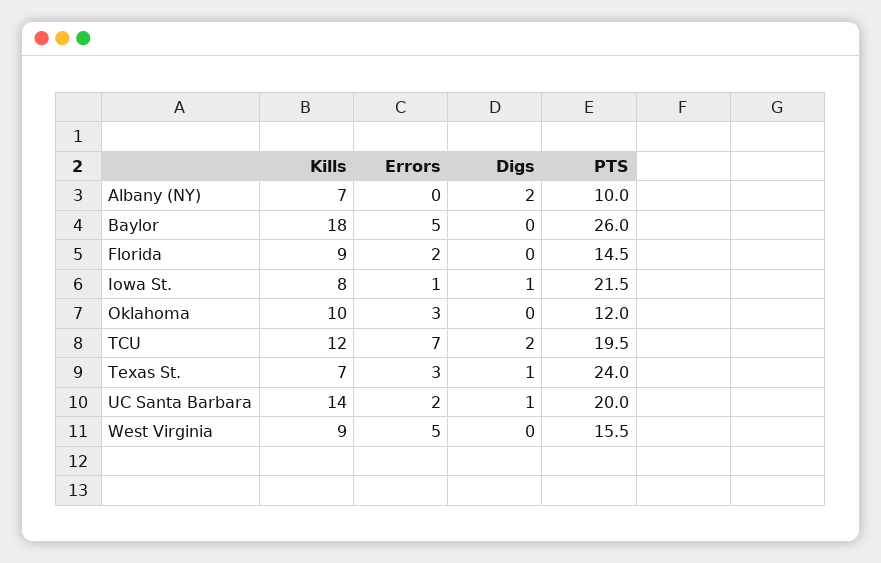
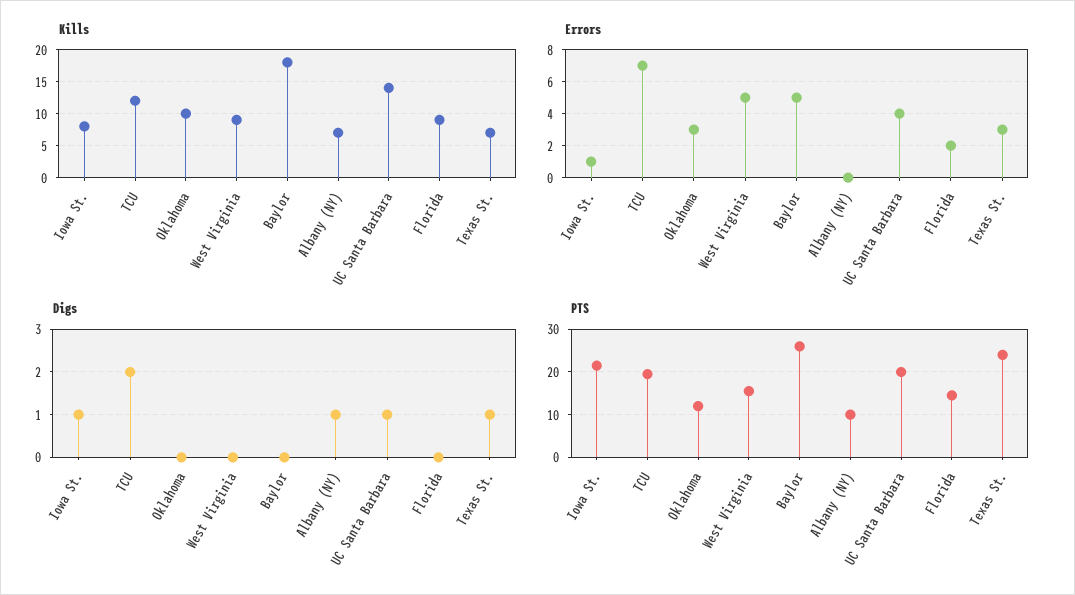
  {
    "Kills": {
      "Albany (NY)": 7,
      "Baylor": 18,
      "Florida": 9,
      "Iowa St.": 8,
      "Oklahoma": 10,
      "TCU": 12,
      "Texas St.": 7,
      "UC Santa Barbara": 14,
      "West Virginia": 9
    },
    "Errors": {
      "Albany (NY)": 0,
      "Baylor": 5,
      "Florida": 2,
      "Iowa St.": 1,
      "Oklahoma": 3,
      "TCU": 7,
      "Texas St.": 3,
-     "UC Santa Barbara": 2,
+     "UC Santa Barbara": 4,
      "West Virginia": 5
    },
    "Digs": {
-     "Albany (NY)": 2,
+     "Albany (NY)": 1,
      "Baylor": 0,
      "Florida": 0,
      "Iowa St.": 1,
      "Oklahoma": 0,
      "TCU": 2,
      "Texas St.": 1,
      "UC Santa Barbara": 1,
      "West Virginia": 0
    },
    "PTS": {
      "Albany (NY)": 10,
      "Baylor": 26,
      "Florida": 14.5,
      "Iowa St.": 21.5,
      "Oklahoma": 12,
      "TCU": 19.5,
      "Texas St.": 24,
      "UC Santa Barbara": 20,
      "West Virginia": 15.5
    }
  }

